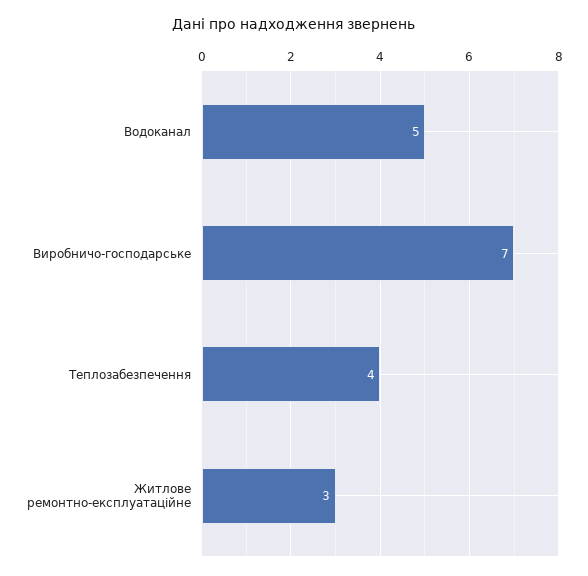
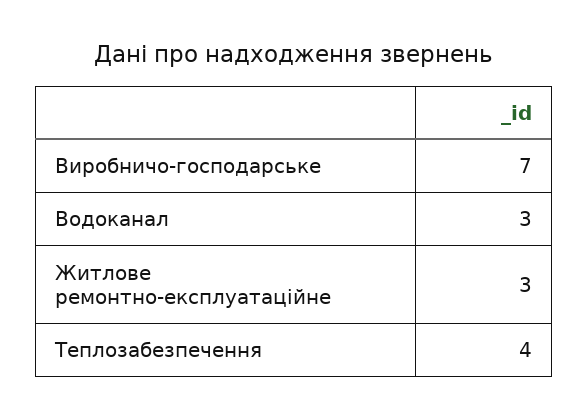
  {
-   "Водоканал": 5,
+   "Водоканал": 3,
    "Виробничо-господарське": 7,
    "Теплозабезпечення": 4,
    "Житлове ремонтно-експлуатаційне": 3
  }

